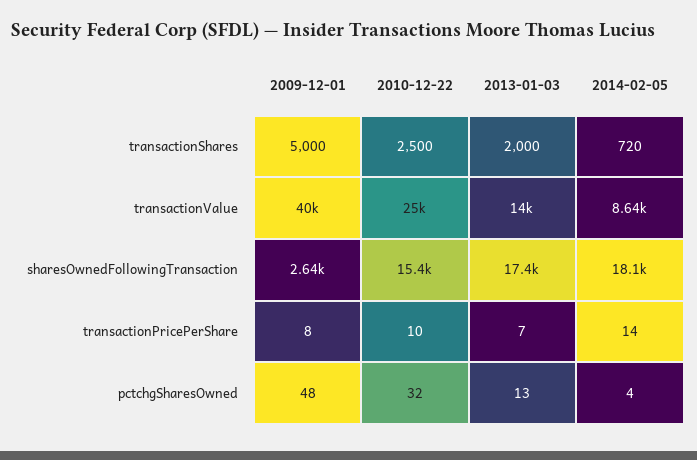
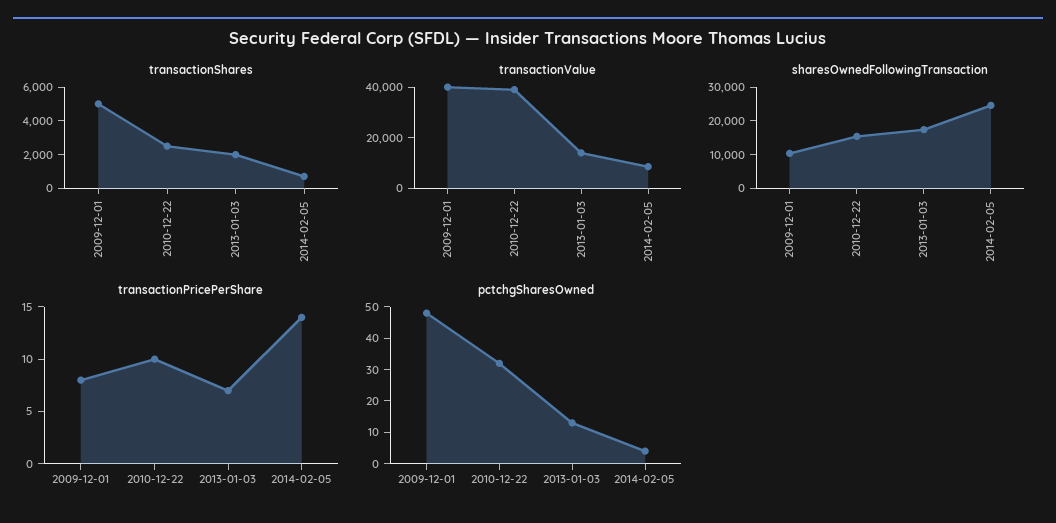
  {
    "transactionShares": {
      "2009-12-01": 5000,
      "2010-12-22": 2500,
      "2013-01-03": 2000,
      "2014-02-05": 720
    },
    "transactionValue": {
      "2009-12-01": 40000,
-     "2010-12-22": 25000,
+     "2010-12-22": 40000,
      "2013-01-03": 14000,
      "2014-02-05": 8640
    },
    "sharesOwnedFollowingTransaction": {
-     "2009-12-01": 2640,
+     "2009-12-01": 10000,
      "2010-12-22": 15400,
      "2013-01-03": 17400,
-     "2014-02-05": 18100
+     "2014-02-05": 25000
    },
    "transactionPricePerShare": {
      "2009-12-01": 8,
      "2010-12-22": 10,
      "2013-01-03": 7,
      "2014-02-05": 14
    },
    "pctchgSharesOwned": {
      "2009-12-01": 48,
      "2010-12-22": 32,
      "2013-01-03": 13,
      "2014-02-05": 4
    }
  }

